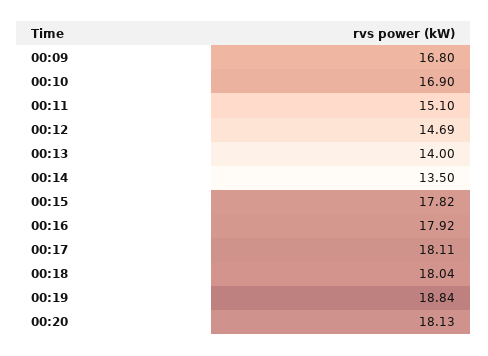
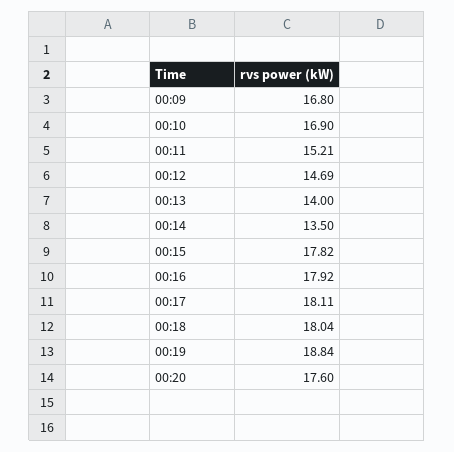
  {
    "00:09": 16.8,
    "00:10": 16.9,
-   "00:11": 15.1,
+   "00:11": 15.21,
    "00:12": 14.69,
    "00:13": 14,
    "00:14": 13.5,
    "00:15": 17.82,
    "00:16": 17.92,
    "00:17": 18.11,
    "00:18": 18.04,
    "00:19": 18.84,
-   "00:20": 18.13
+   "00:20": 17.6
  }

